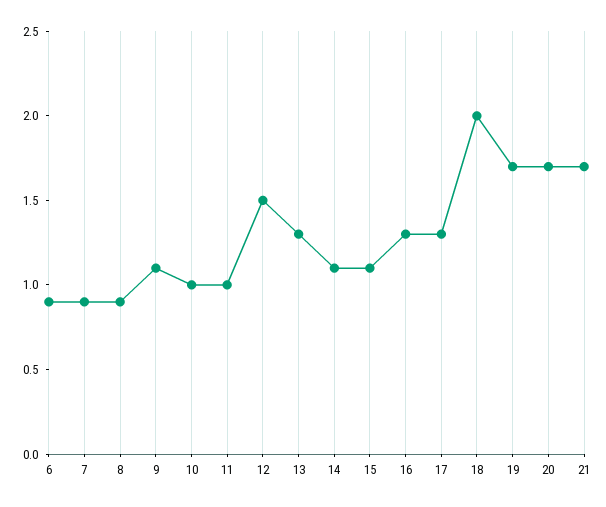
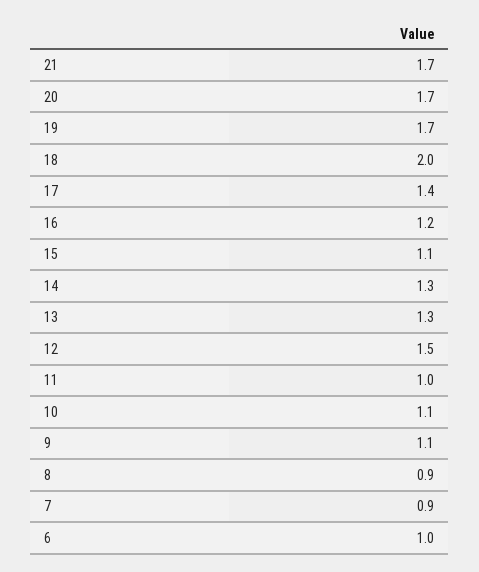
  {
-   "6": 0.9,
+   "6": 1,
    "7": 0.9,
    "8": 0.9,
    "9": 1.1,
-   "10": 1,
+   "10": 1.1,
    "11": 1,
    "12": 1.5,
    "13": 1.3,
-   "14": 1.1,
+   "14": 1.3,
    "15": 1.1,
-   "16": 1.3,
+   "16": 1.2,
-   "17": 1.3,
+   "17": 1.4,
    "18": 2,
    "19": 1.7,
    "20": 1.7,
    "21": 1.7
  }

